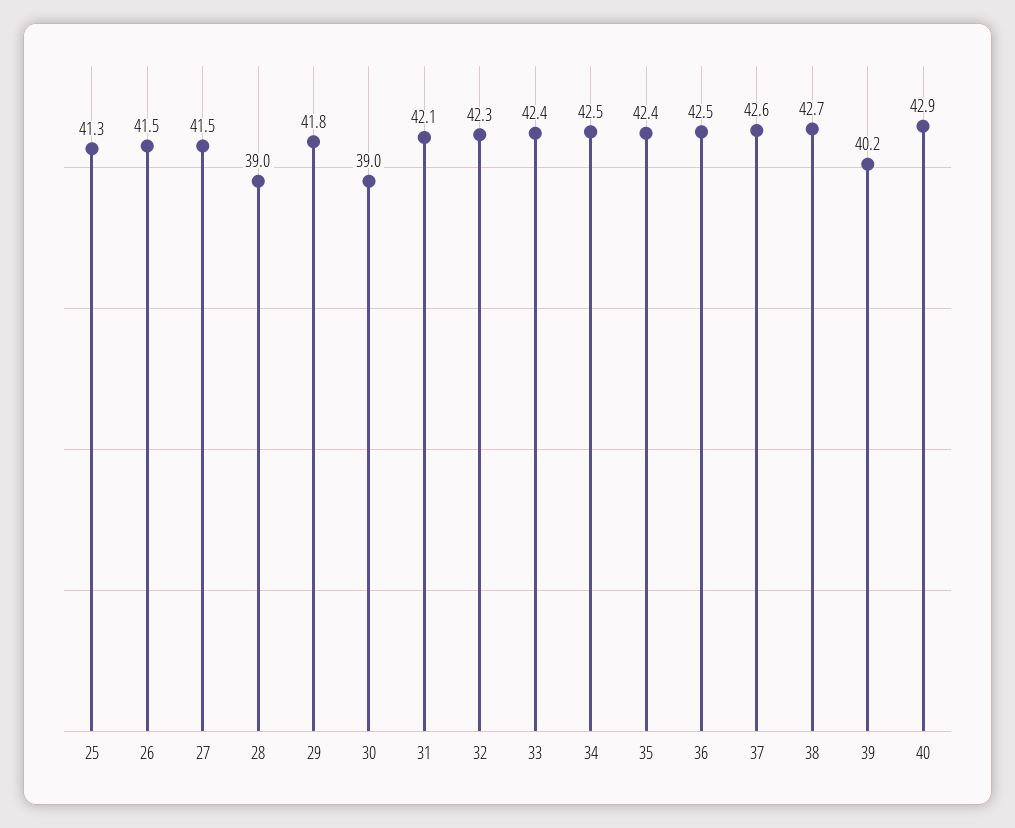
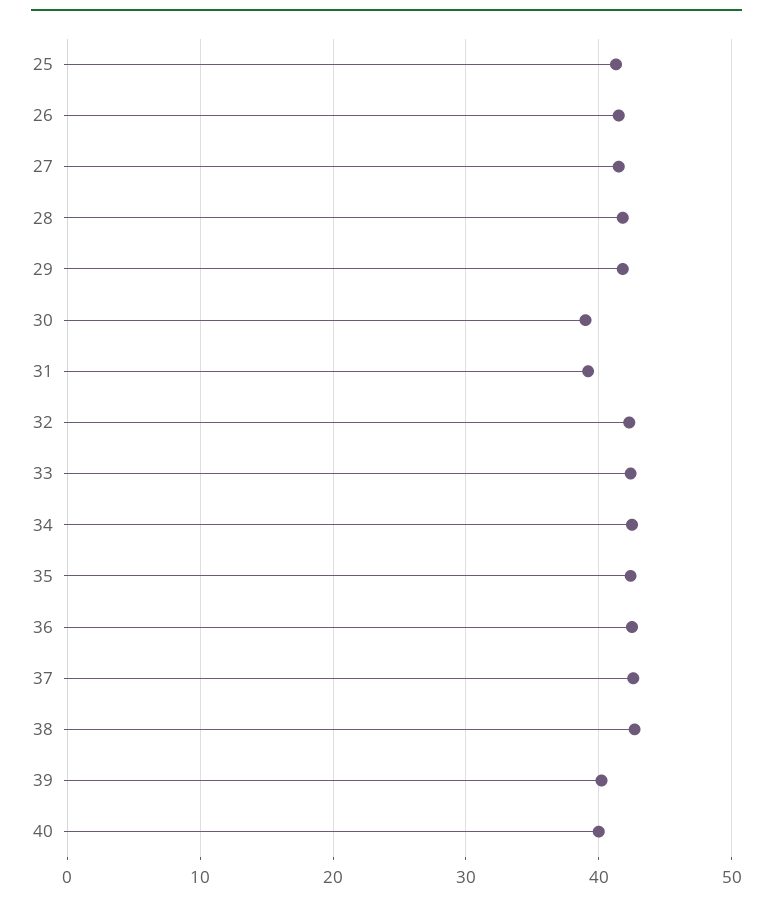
  {
    "25": 41.3,
    "26": 41.5,
    "27": 41.5,
-   "28": 39,
+   "28": 42,
    "29": 41.8,
    "30": 39,
-   "31": 42.1,
+   "31": 39,
    "32": 42.3,
    "33": 42.4,
    "34": 42.5,
    "35": 42.4,
    "36": 42.5,
    "37": 42.6,
    "38": 42.7,
    "39": 40.2,
-   "40": 42.9
+   "40": 40
  }

